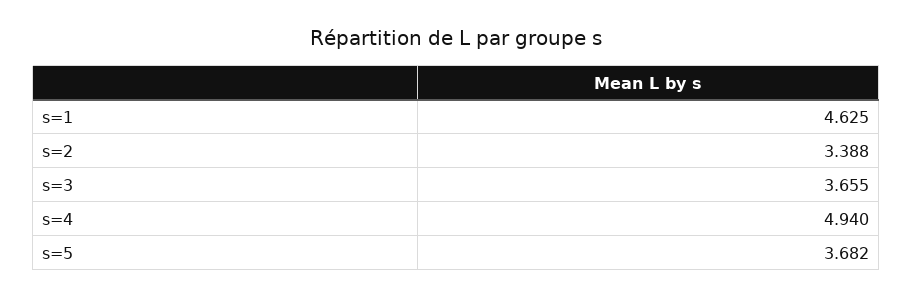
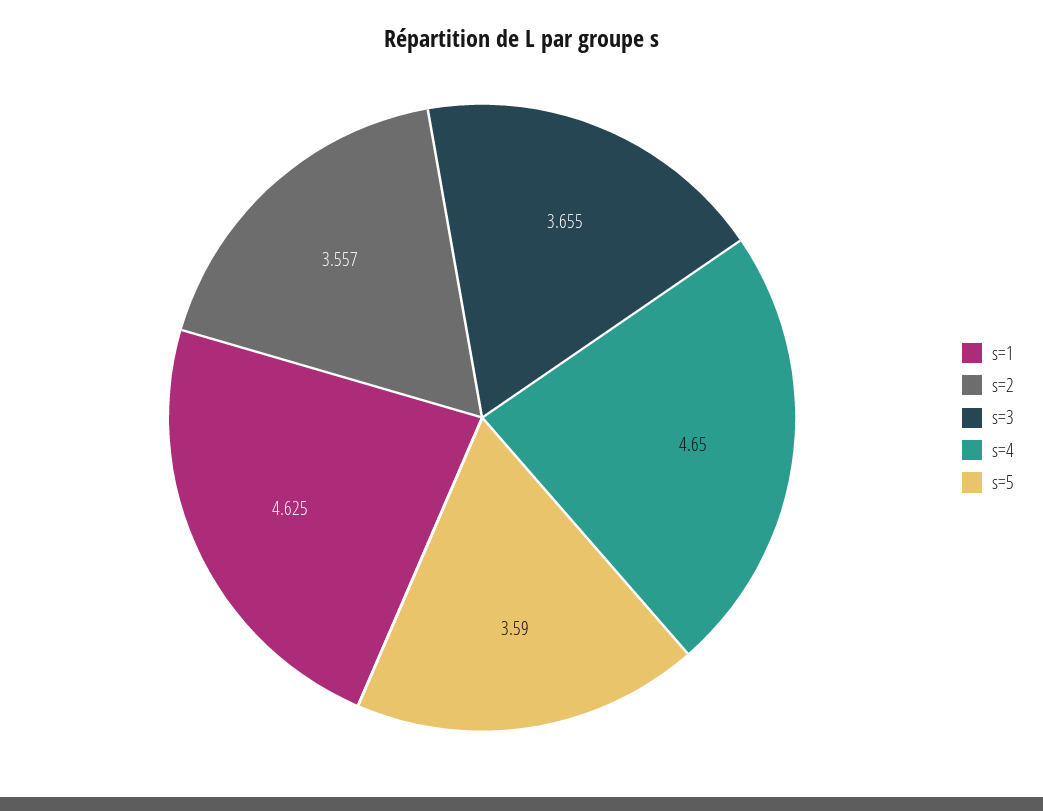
  {
    "s=1": 4.625,
-   "s=2": 3.388,
+   "s=2": 3.557,
    "s=3": 3.655,
-   "s=4": 4.94,
+   "s=4": 4.65,
-   "s=5": 3.682
+   "s=5": 3.59
  }

